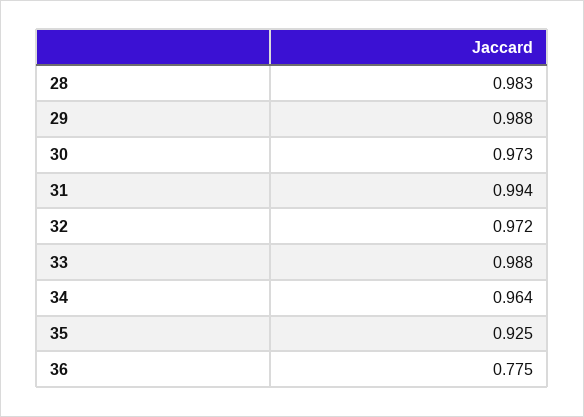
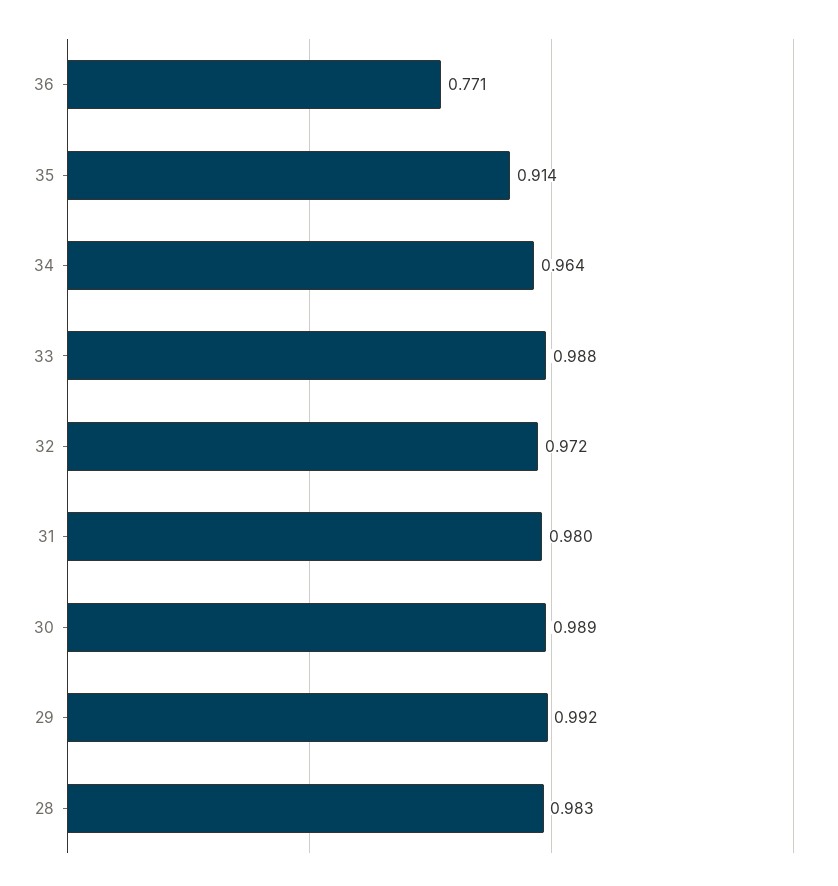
  {
    "28": 0.983,
-   "29": 0.988,
+   "29": 0.992,
-   "30": 0.973,
+   "30": 0.989,
-   "31": 0.994,
+   "31": 0.98,
    "32": 0.972,
    "33": 0.988,
    "34": 0.964,
-   "35": 0.925,
+   "35": 0.914,
-   "36": 0.775
+   "36": 0.771
  }

